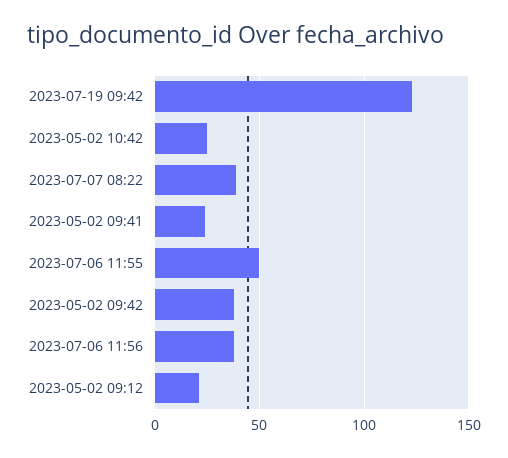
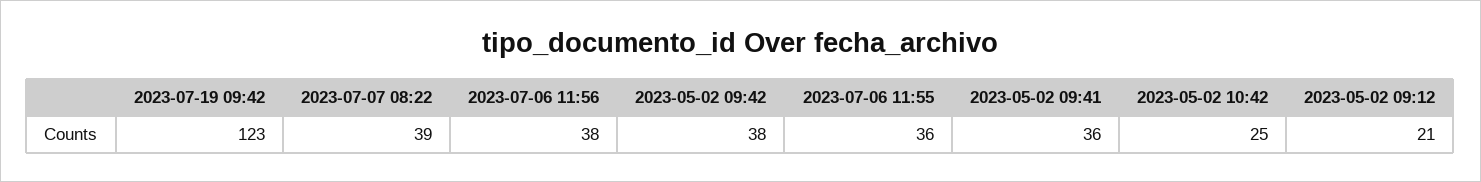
  {
    "2023-07-19 09:42": 123,
    "2023-05-02 10:42": 25,
    "2023-07-07 08:22": 39,
-   "2023-05-02 09:41": 25,
+   "2023-05-02 09:41": 36,
-   "2023-07-06 11:55": 50,
+   "2023-07-06 11:55": 36,
    "2023-05-02 09:42": 38,
    "2023-07-06 11:56": 38,
    "2023-05-02 09:12": 21
  }

